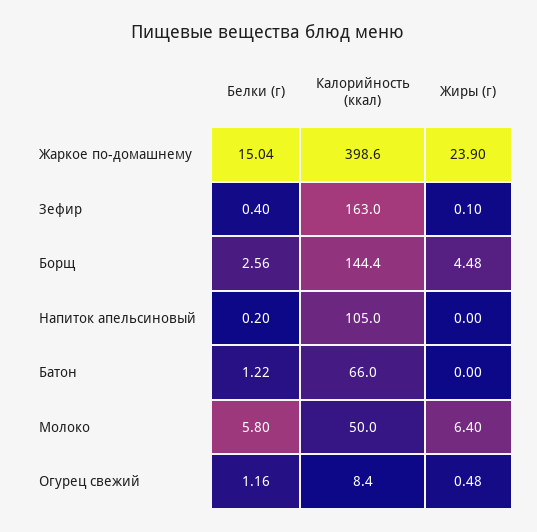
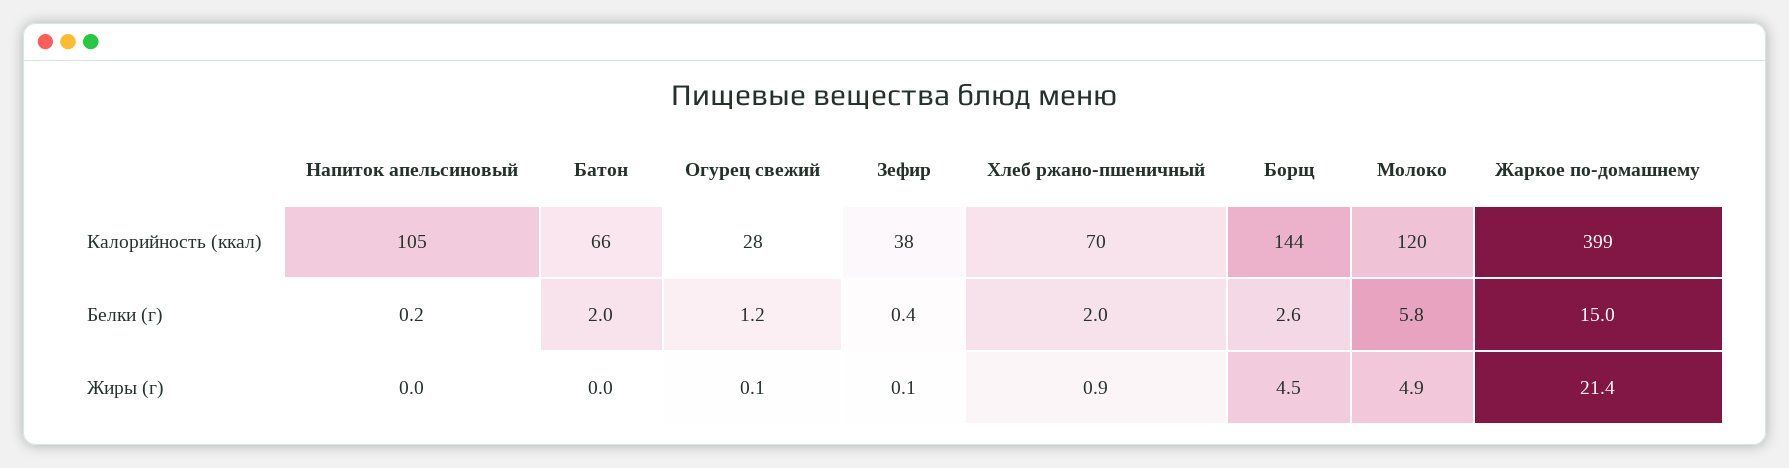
  {
    "Белки (г)": {
      "Жаркое по-домашнему": 15.04,
      "Зефир": 0.4,
      "Борщ": 2.56,
      "Напиток апельсиновый": 0.2,
-     "Батон": 1.22,
+     "Батон": 2,
      "Молоко": 5.8,
-     "Огурец свежий": 1.16
+     "Огурец свежий": 1.16,
+     "Хлеб ржано-пшеничный": 2
    },
    "Калорийность (ккал)": {
      "Жаркое по-домашнему": 398.6,
-     "Зефир": 163,
+     "Зефир": 38,
      "Борщ": 144.4,
      "Напиток апельсиновый": 105,
      "Батон": 66,
-     "Молоко": 50,
+     "Молоко": 120,
-     "Огурец свежий": 8.4
+     "Огурец свежий": 28,
+     "Хлеб ржано-пшеничный": 70
    },
    "Жиры (г)": {
-     "Жаркое по-домашнему": 23.9,
+     "Жаркое по-домашнему": 21.4,
      "Зефир": 0.1,
      "Борщ": 4.48,
      "Напиток апельсиновый": 0,
      "Батон": 0,
-     "Молоко": 6.4,
+     "Молоко": 4.9,
-     "Огурец свежий": 0.48
+     "Огурец свежий": 0.1,
+     "Хлеб ржано-пшеничный": 0.9
    }
  }

